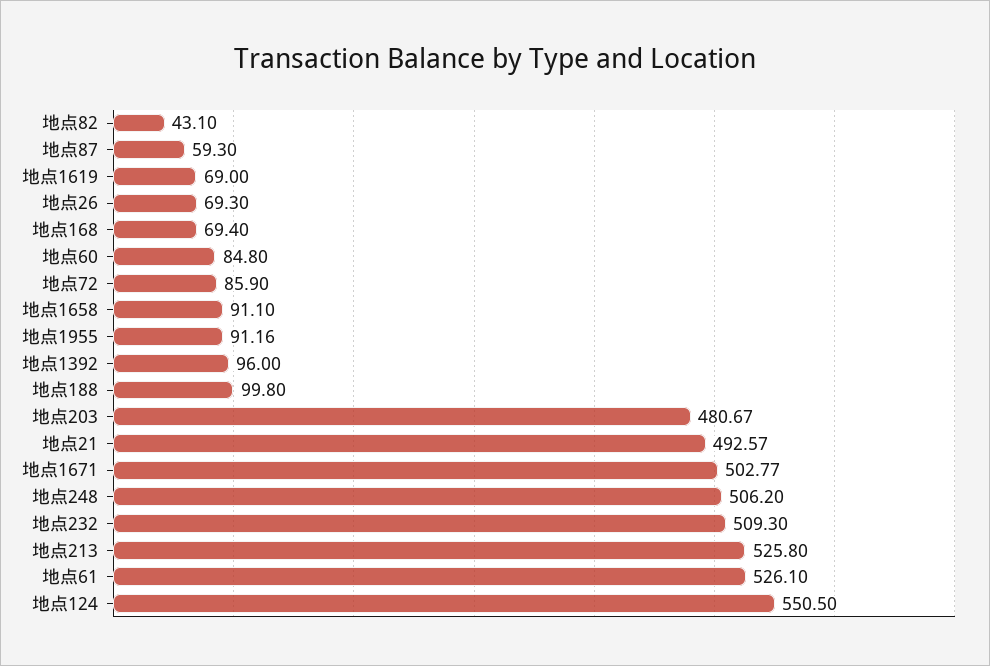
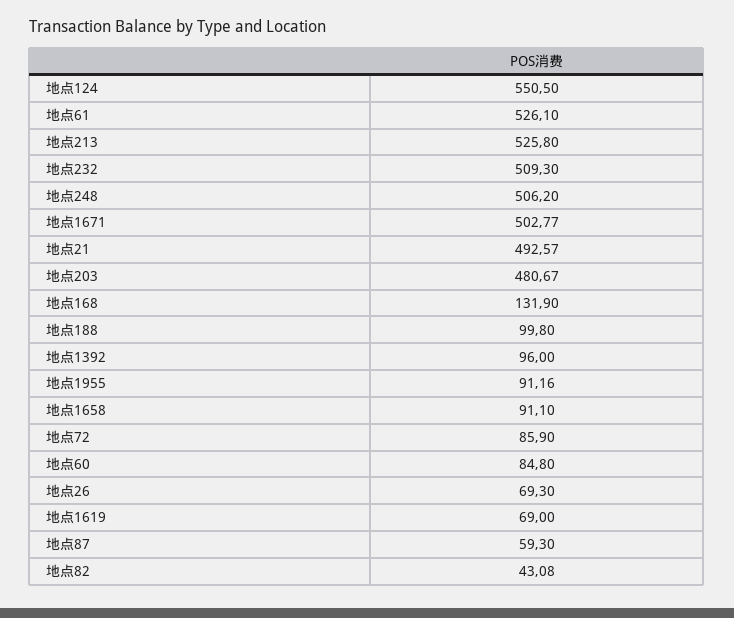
  {
-   "地点82": 43.1,
+   "地点82": 43.08,
    "地点87": 59.3,
    "地点1619": 69,
    "地点26": 69.3,
-   "地点168": 69.4,
+   "地点168": 131.9,
    "地点60": 84.8,
    "地点72": 85.9,
    "地点1658": 91.1,
    "地点1955": 91.16,
    "地点1392": 96,
    "地点188": 99.8,
    "地点203": 480.67,
    "地点21": 492.57,
    "地点1671": 502.77,
    "地点248": 506.2,
    "地点232": 509.3,
    "地点213": 525.8,
    "地点61": 526.1,
    "地点124": 550.5
  }

